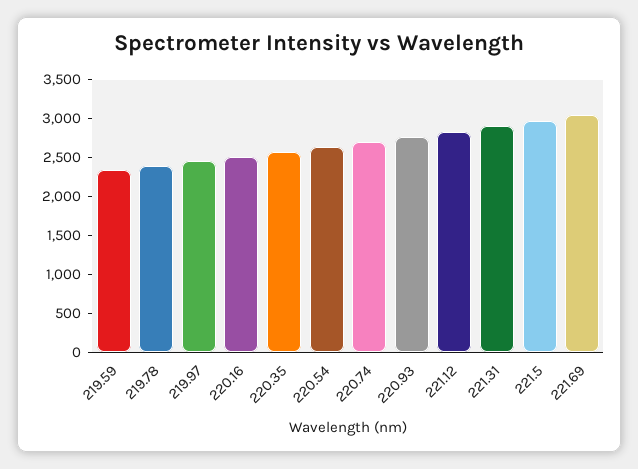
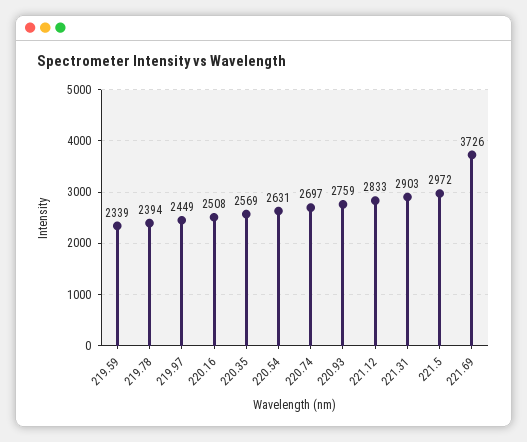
  {
    "219.59": 2339,
    "219.78": 2394,
    "219.97": 2449,
    "220.16": 2508,
    "220.35": 2569,
    "220.54": 2631,
    "220.74": 2697,
    "220.93": 2759,
    "221.12": 2833,
    "221.31": 2903,
    "221.5": 2972,
-   "221.69": 3000
+   "221.69": 3726
  }

